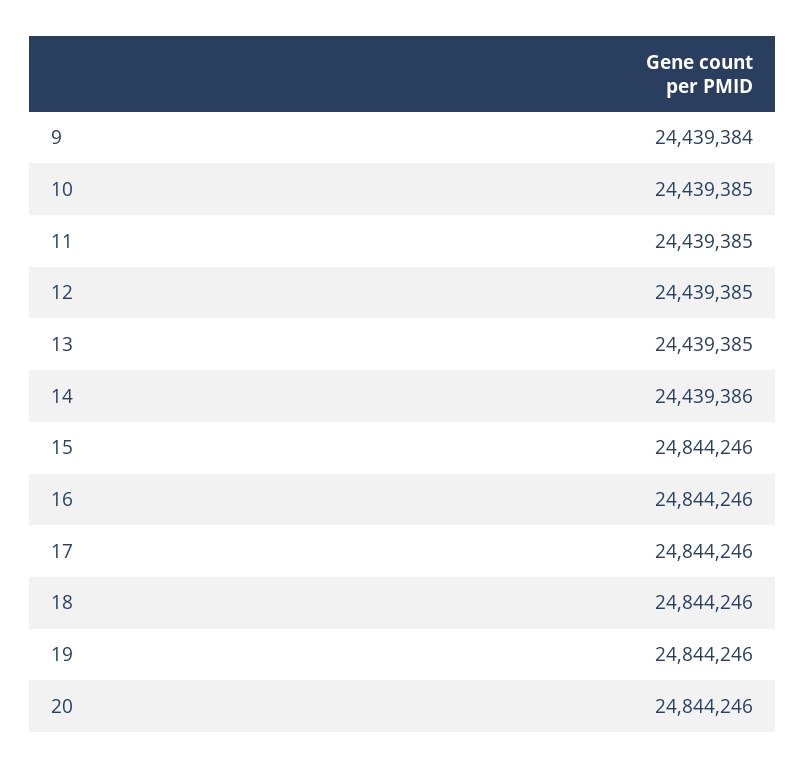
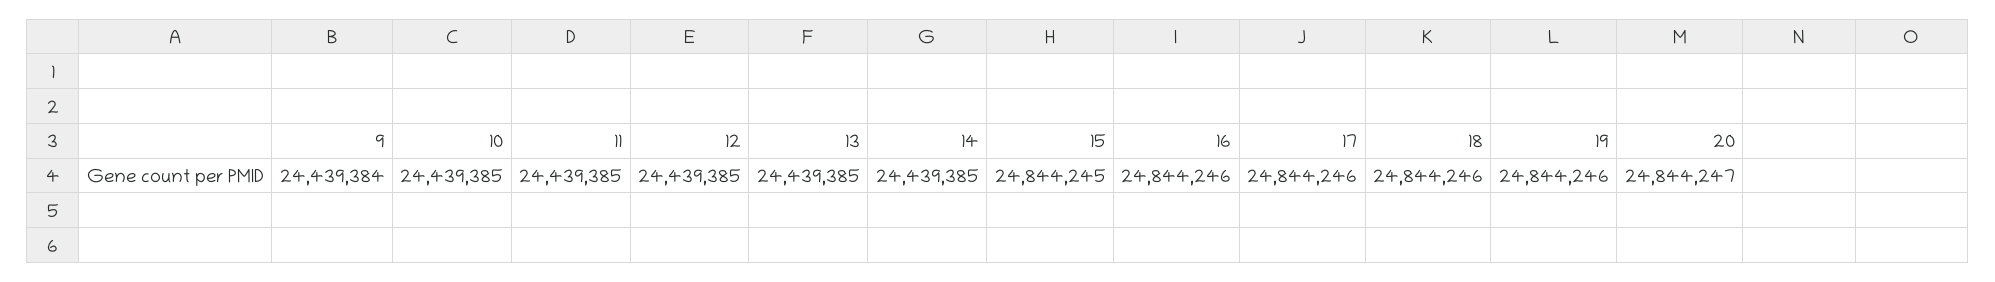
  {
    "9": 24439384,
    "10": 24439385,
    "11": 24439385,
    "12": 24439385,
    "13": 24439385,
-   "14": 24439386,
+   "14": 24439385,
-   "15": 24844246,
+   "15": 24844245,
    "16": 24844246,
    "17": 24844246,
    "18": 24844246,
    "19": 24844246,
-   "20": 24844246
+   "20": 24844247
  }

